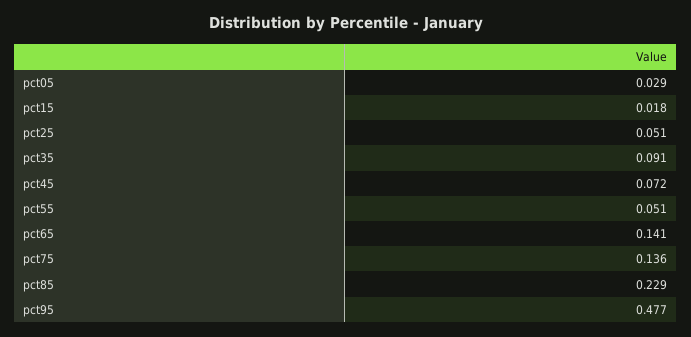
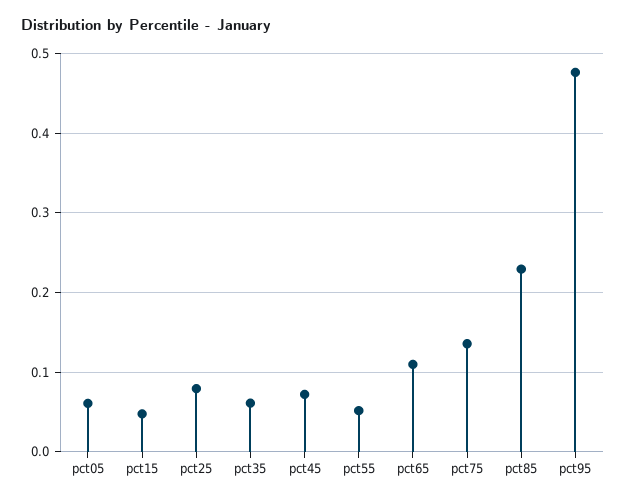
  {
-   "pct05": 0.029,
+   "pct05": 0.06,
-   "pct15": 0.018,
+   "pct15": 0.05,
-   "pct25": 0.051,
+   "pct25": 0.08,
-   "pct35": 0.091,
+   "pct35": 0.06,
    "pct45": 0.072,
    "pct55": 0.051,
-   "pct65": 0.141,
+   "pct65": 0.11,
    "pct75": 0.136,
    "pct85": 0.229,
    "pct95": 0.477
  }

